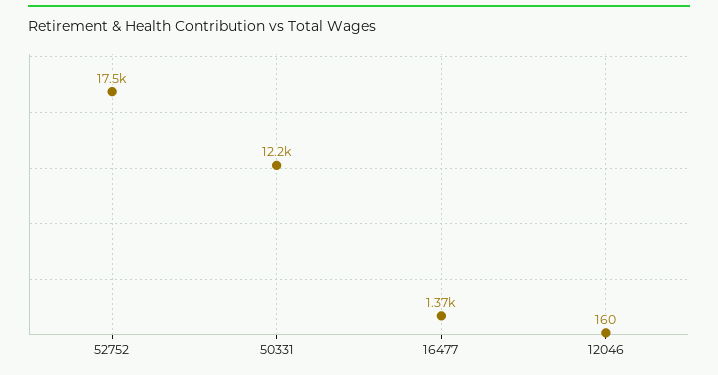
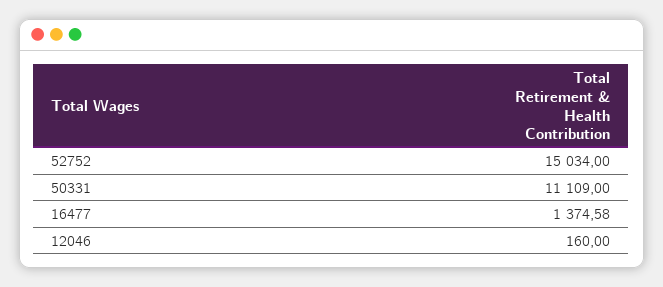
  {
-   "52752": 17500,
+   "52752": 15034,
-   "50331": 12200,
+   "50331": 11109,
    "16477": 1374.58,
    "12046": 160
  }

